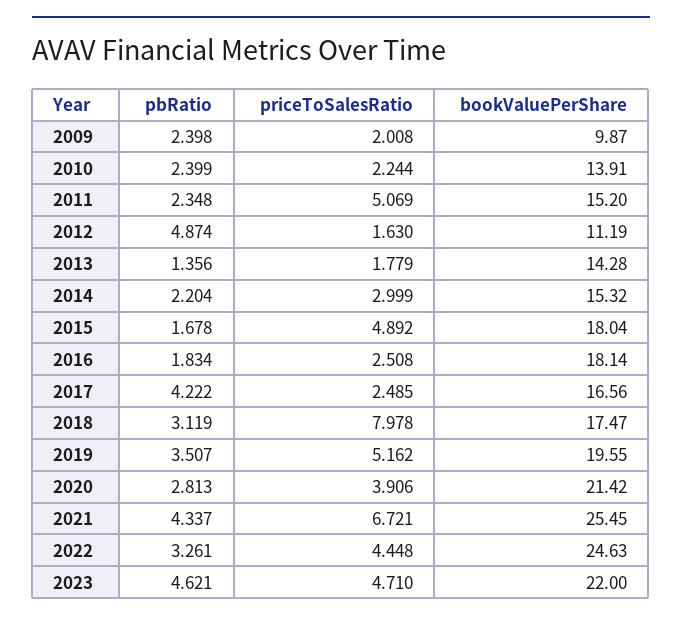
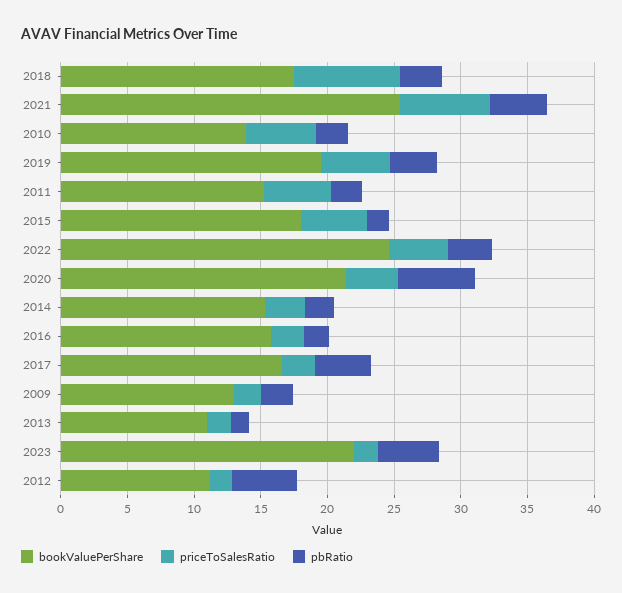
  {
    "pbRatio": {
      "2009": 2.398,
      "2010": 2.399,
      "2011": 2.348,
      "2012": 4.874,
      "2013": 1.356,
      "2014": 2.204,
      "2015": 1.678,
      "2016": 1.834,
      "2017": 4.222,
      "2018": 3.119,
      "2019": 3.507,
-     "2020": 2.813,
+     "2020": 6,
      "2021": 4.337,
      "2022": 3.261,
      "2023": 4.621
    },
    "priceToSalesRatio": {
      "2009": 2.008,
-     "2010": 2.244,
+     "2010": 5,
      "2011": 5.069,
      "2012": 1.63,
      "2013": 1.779,
      "2014": 2.999,
      "2015": 4.892,
      "2016": 2.508,
      "2017": 2.485,
      "2018": 7.978,
      "2019": 5.162,
      "2020": 3.906,
      "2021": 6.721,
      "2022": 4.448,
-     "2023": 4.71
+     "2023": 2
    },
    "bookValuePerShare": {
-     "2009": 9.87,
+     "2009": 13,
      "2010": 13.91,
      "2011": 15.2,
      "2012": 11.19,
-     "2013": 14.28,
+     "2013": 11,
      "2014": 15.32,
      "2015": 18.04,
-     "2016": 18.14,
+     "2016": 16,
      "2017": 16.56,
      "2018": 17.47,
      "2019": 19.55,
      "2020": 21.42,
      "2021": 25.45,
      "2022": 24.63,
      "2023": 22
    }
  }

